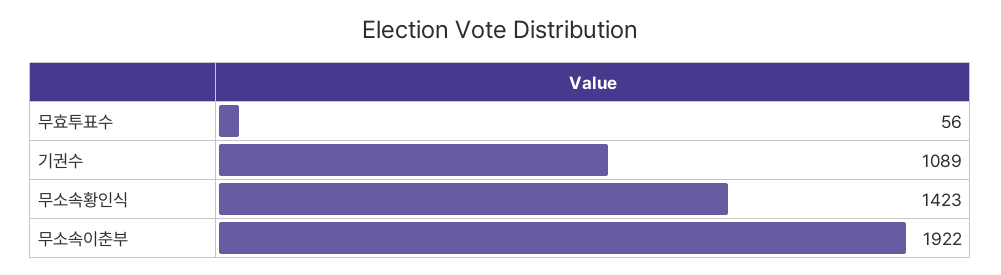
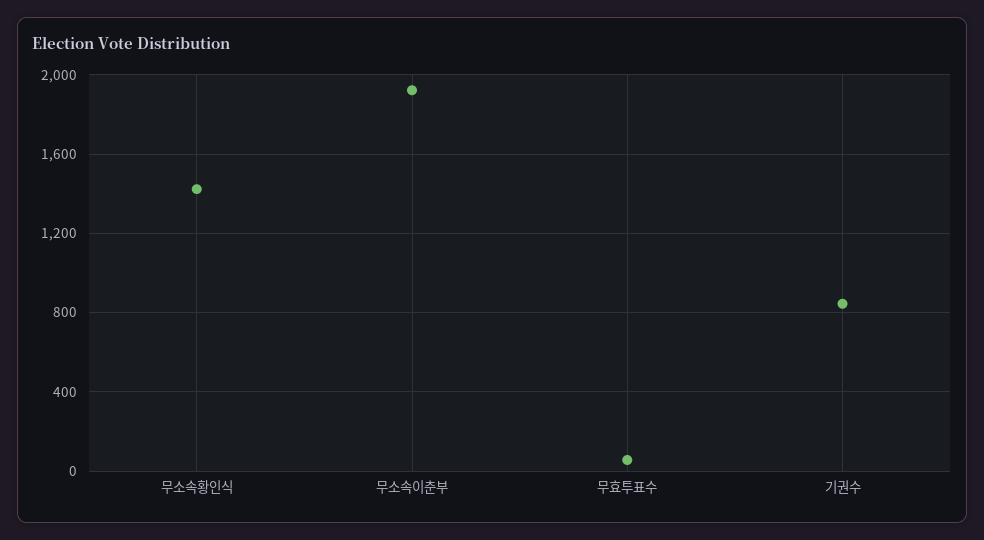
  {
    "무효투표수": 56,
-   "기권수": 1089,
+   "기권수": 850,
    "무소속황인식": 1423,
    "무소속이춘부": 1922
  }

